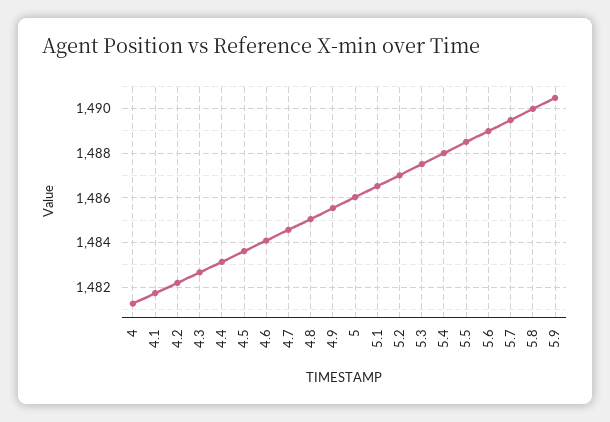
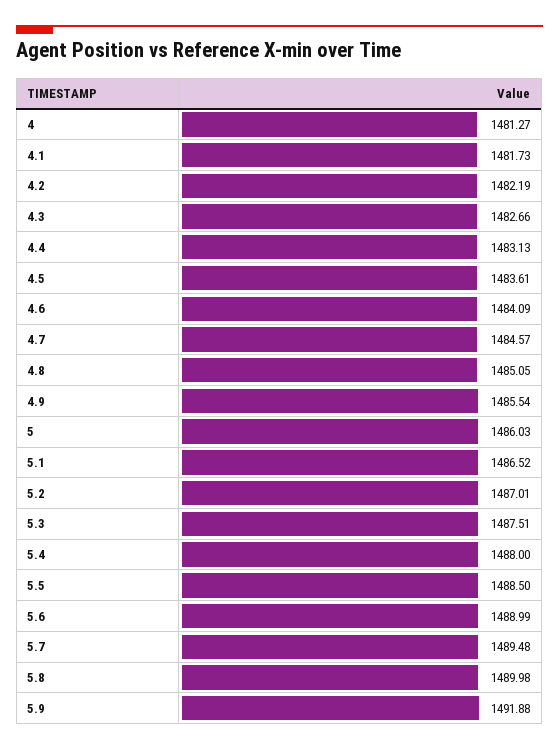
  {
    "4": 1481.27,
    "4.1": 1481.73,
    "4.2": 1482.19,
    "4.3": 1482.66,
    "4.4": 1483.13,
    "4.5": 1483.61,
    "4.6": 1484.09,
    "4.7": 1484.57,
    "4.8": 1485.05,
    "4.9": 1485.54,
    "5": 1486.03,
    "5.1": 1486.52,
    "5.2": 1487.01,
    "5.3": 1487.51,
    "5.4": 1488,
    "5.5": 1488.5,
    "5.6": 1488.99,
    "5.7": 1489.48,
    "5.8": 1489.98,
-   "5.9": 1490.5
+   "5.9": 1491.88
  }

